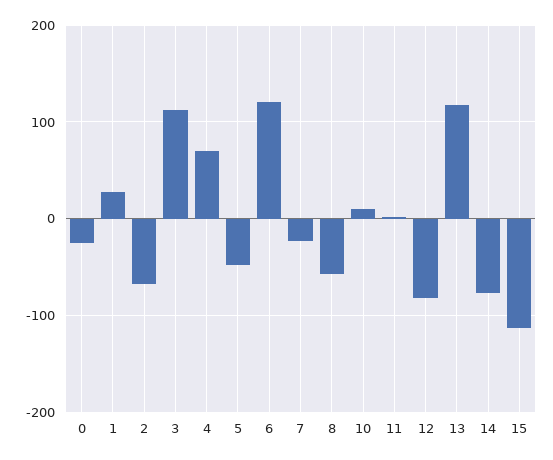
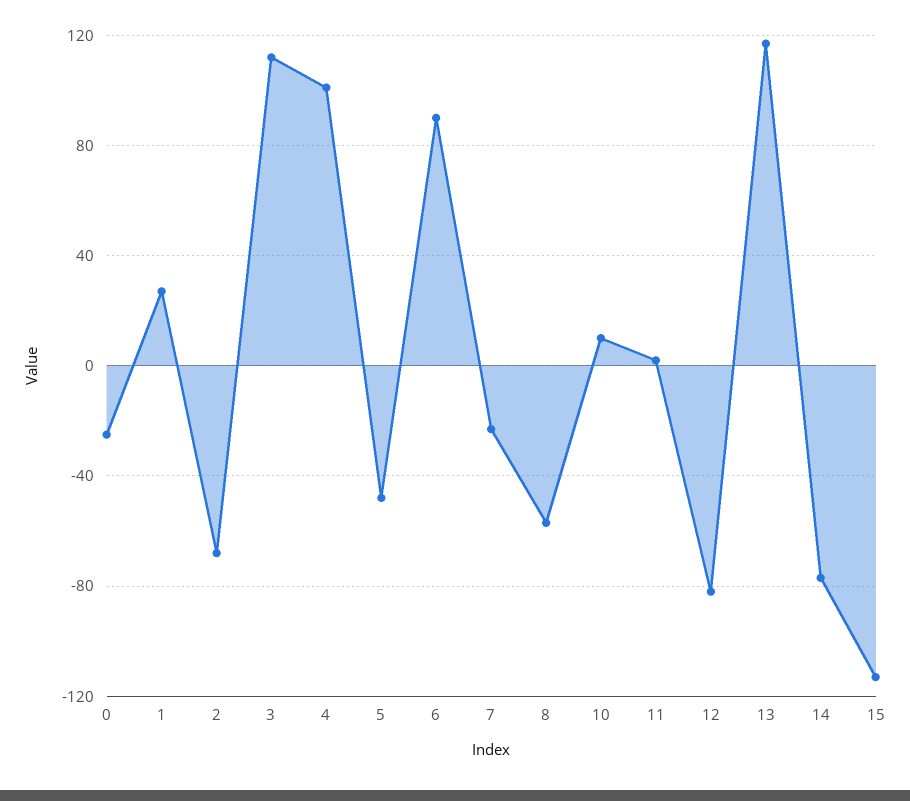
  {
    "0": -25,
    "1": 25,
    "2": -70,
    "3": 110,
-   "4": 70,
+   "4": 100,
    "5": -50,
-   "6": 120,
+   "6": 90,
    "7": -25,
    "8": -55,
    "10": 10,
    "11": 0,
    "12": -80,
    "13": 115,
    "14": -75,
    "15": -115
  }

